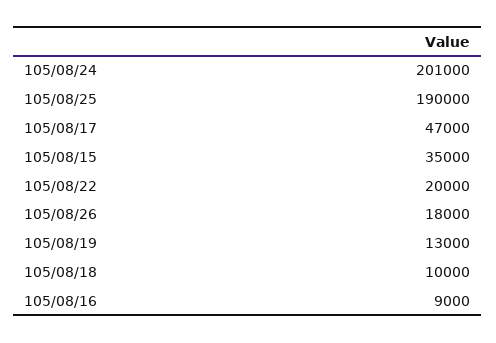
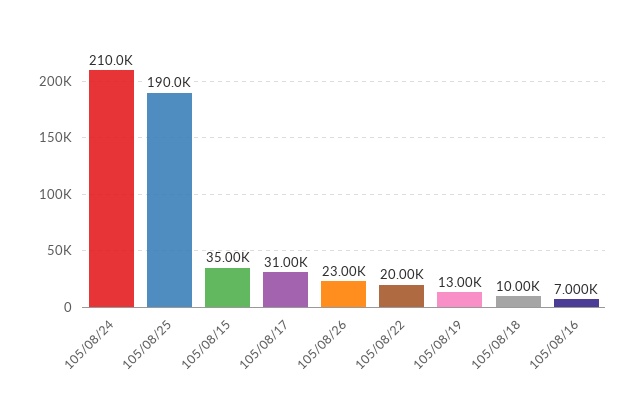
  {
-   "105/08/24": 201000,
+   "105/08/24": 210000,
    "105/08/25": 190000,
-   "105/08/17": 47000,
+   "105/08/17": 31000,
    "105/08/15": 35000,
    "105/08/22": 20000,
-   "105/08/26": 18000,
+   "105/08/26": 23000,
    "105/08/19": 13000,
    "105/08/18": 10000,
-   "105/08/16": 9000
+   "105/08/16": 7000
  }

